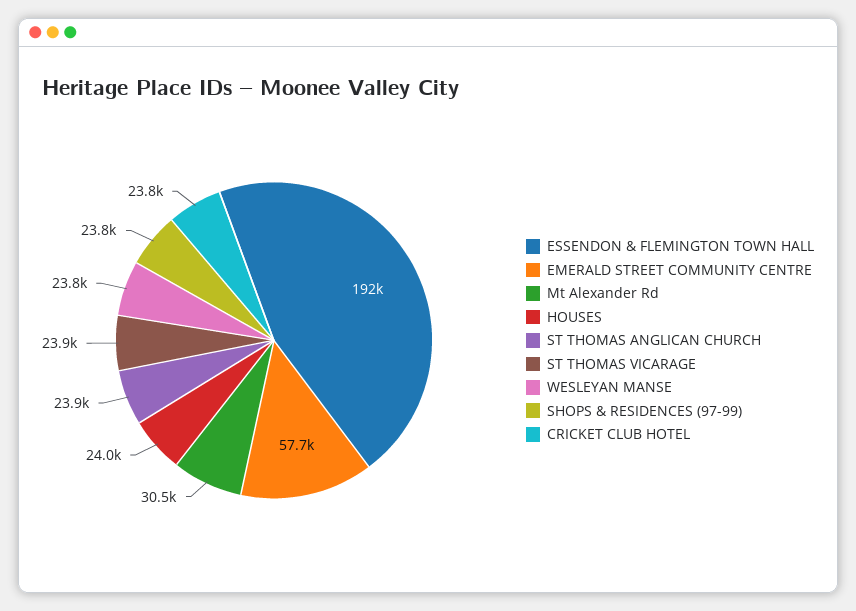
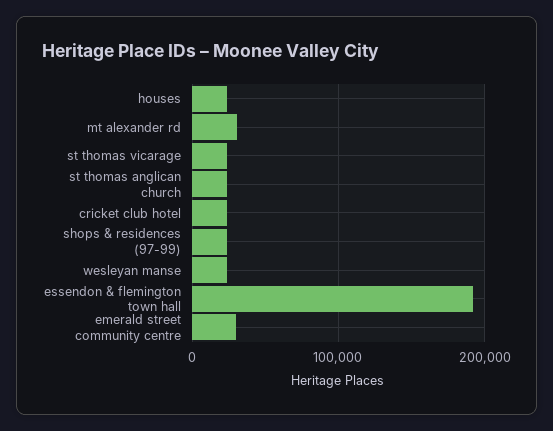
  {
    "ESSENDON & FLEMINGTON TOWN HALL": 192000,
-   "EMERALD STREET COMMUNITY CENTRE": 57700,
+   "EMERALD STREET COMMUNITY CENTRE": 30000,
    "Mt Alexander Rd": 30500,
    "HOUSES": 24000,
    "ST THOMAS ANGLICAN CHURCH": 23900,
    "ST THOMAS VICARAGE": 23900,
    "WESLEYAN MANSE": 23800,
    "SHOPS & RESIDENCES (97-99)": 23800,
    "CRICKET CLUB HOTEL": 23800
  }

